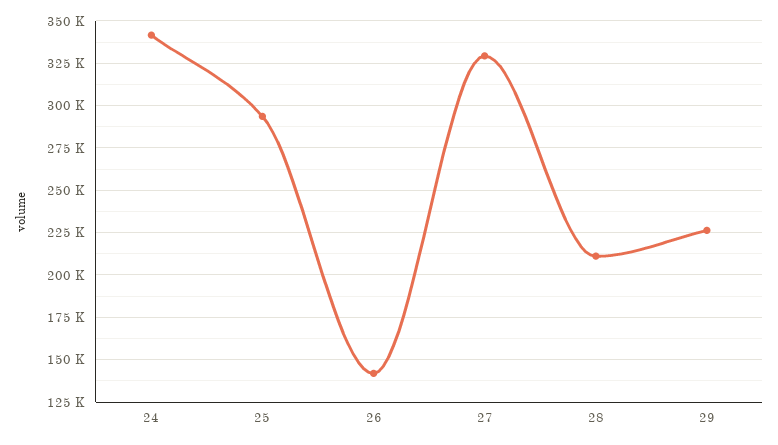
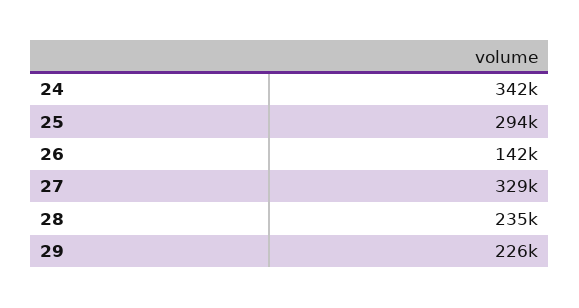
  {
    "24": 342000,
    "25": 294000,
    "26": 142000,
    "27": 329000,
-   "28": 210000,
+   "28": 235000,
    "29": 226000
  }

